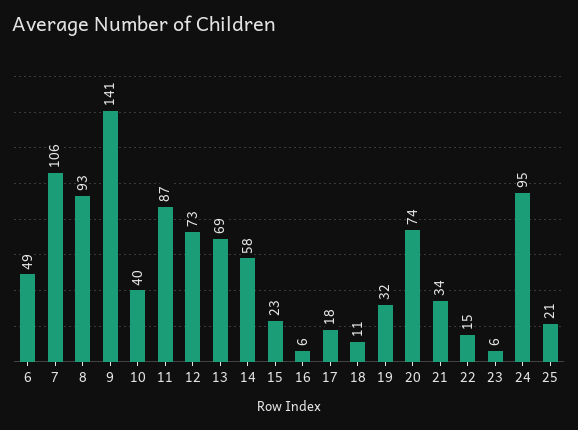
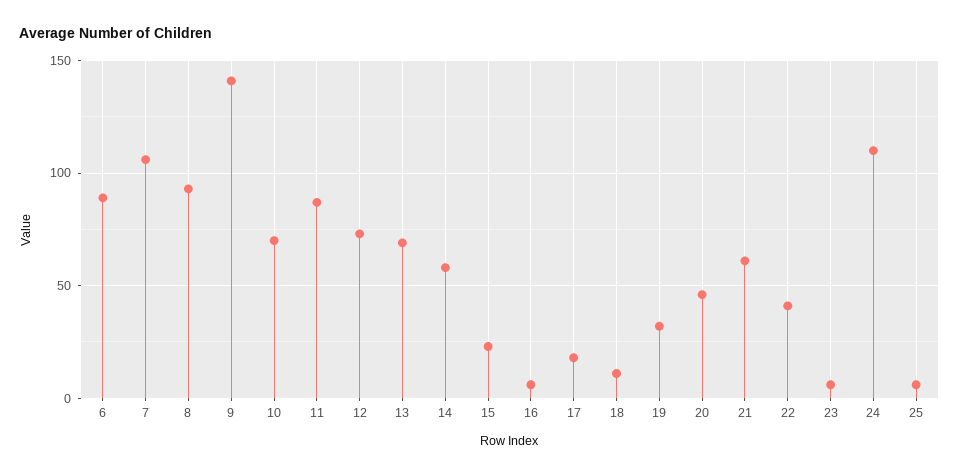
  {
-   "6": 49,
+   "6": 90,
    "7": 106,
    "8": 93,
    "9": 141,
-   "10": 40,
+   "10": 70,
    "11": 87,
    "12": 73,
    "13": 69,
    "14": 58,
    "15": 23,
    "16": 6,
    "17": 18,
    "18": 11,
    "19": 32,
-   "20": 74,
+   "20": 45,
-   "21": 34,
+   "21": 60,
-   "22": 15,
+   "22": 40,
    "23": 6,
-   "24": 95,
+   "24": 110,
-   "25": 21
+   "25": 5
  }

